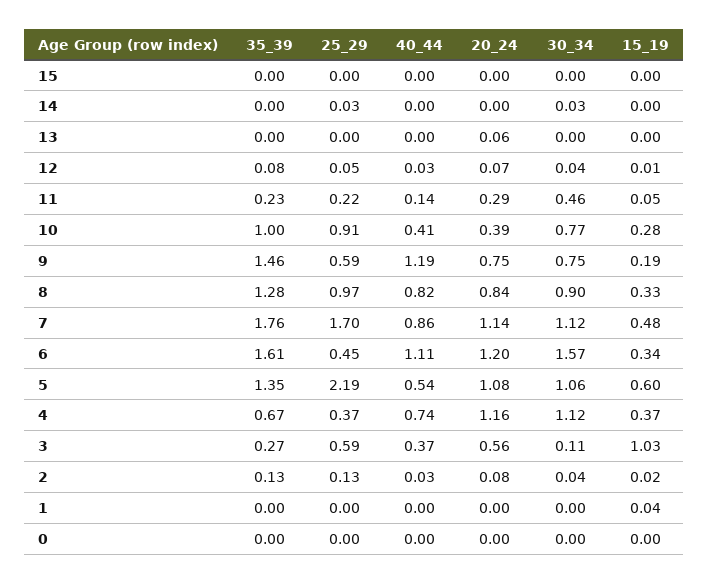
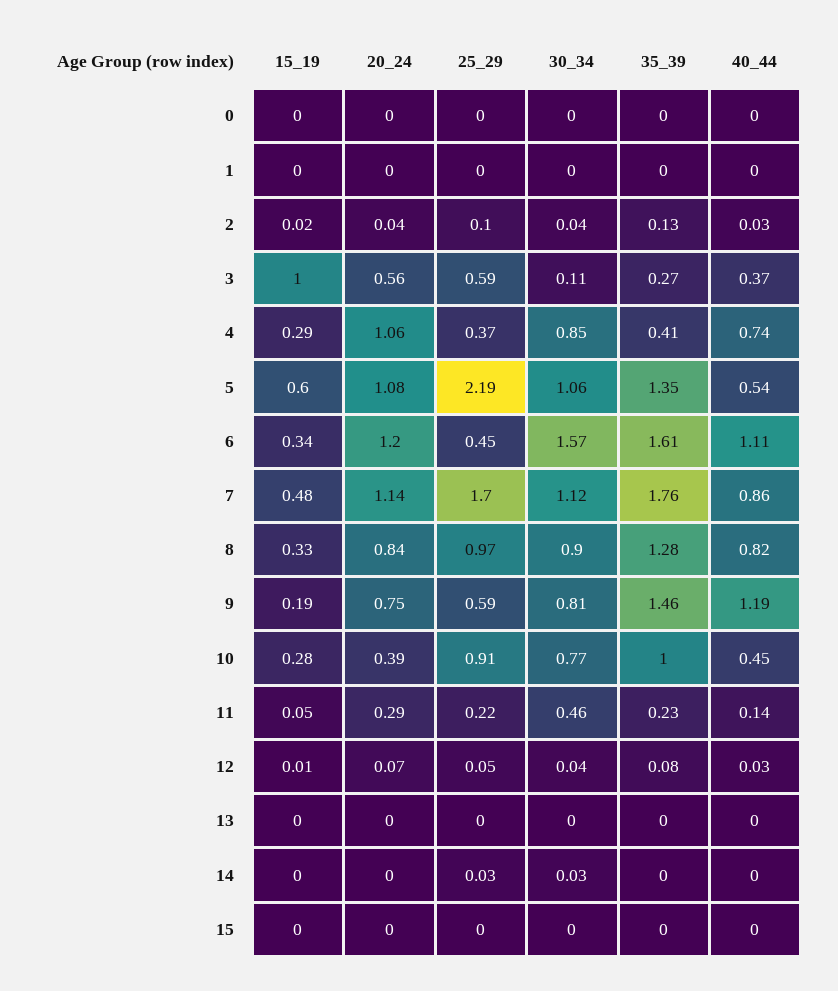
  {
    "35_39": {
      "15": 0,
      "14": 0,
      "13": 0,
      "12": 0.08,
      "11": 0.23,
      "10": 1,
      "9": 1.46,
      "8": 1.28,
      "7": 1.76,
      "6": 1.61,
      "5": 1.35,
-     "4": 0.67,
+     "4": 0.41,
      "3": 0.27,
      "2": 0.13,
      "1": 0,
      "0": 0
    },
    "25_29": {
      "15": 0,
      "14": 0.03,
      "13": 0,
      "12": 0.05,
      "11": 0.22,
      "10": 0.91,
      "9": 0.59,
      "8": 0.97,
      "7": 1.7,
      "6": 0.45,
      "5": 2.19,
      "4": 0.37,
      "3": 0.59,
-     "2": 0.13,
+     "2": 0.1,
      "1": 0,
      "0": 0
    },
    "40_44": {
      "15": 0,
      "14": 0,
      "13": 0,
      "12": 0.03,
      "11": 0.14,
-     "10": 0.41,
+     "10": 0.45,
      "9": 1.19,
      "8": 0.82,
      "7": 0.86,
      "6": 1.11,
      "5": 0.54,
      "4": 0.74,
      "3": 0.37,
      "2": 0.03,
      "1": 0,
      "0": 0
    },
    "20_24": {
      "15": 0,
      "14": 0,
-     "13": 0.06,
+     "13": 0,
      "12": 0.07,
      "11": 0.29,
      "10": 0.39,
      "9": 0.75,
      "8": 0.84,
      "7": 1.14,
      "6": 1.2,
      "5": 1.08,
-     "4": 1.16,
+     "4": 1.06,
      "3": 0.56,
-     "2": 0.08,
+     "2": 0.04,
      "1": 0,
      "0": 0
    },
    "30_34": {
      "15": 0,
      "14": 0.03,
      "13": 0,
      "12": 0.04,
      "11": 0.46,
      "10": 0.77,
-     "9": 0.75,
+     "9": 0.81,
      "8": 0.9,
      "7": 1.12,
      "6": 1.57,
      "5": 1.06,
-     "4": 1.12,
+     "4": 0.85,
      "3": 0.11,
      "2": 0.04,
      "1": 0,
      "0": 0
    },
    "15_19": {
      "15": 0,
      "14": 0,
      "13": 0,
      "12": 0.01,
      "11": 0.05,
      "10": 0.28,
      "9": 0.19,
      "8": 0.33,
      "7": 0.48,
      "6": 0.34,
      "5": 0.6,
-     "4": 0.37,
+     "4": 0.29,
-     "3": 1.03,
+     "3": 1,
      "2": 0.02,
-     "1": 0.04,
+     "1": 0,
      "0": 0
    }
  }

